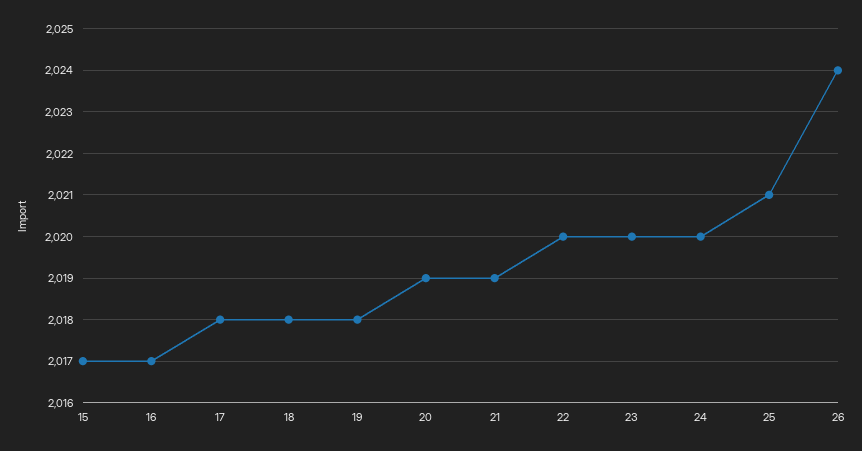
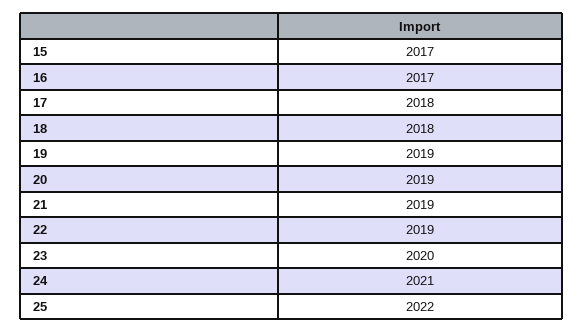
  {
    "15": 2017,
    "16": 2017,
    "17": 2018,
    "18": 2018,
-   "19": 2018,
+   "19": 2019,
    "20": 2019,
    "21": 2019,
-   "22": 2020,
+   "22": 2019,
    "23": 2020,
-   "24": 2020,
+   "24": 2021,
-   "25": 2021,
+   "25": 2022
-   "26": 2024
  }

